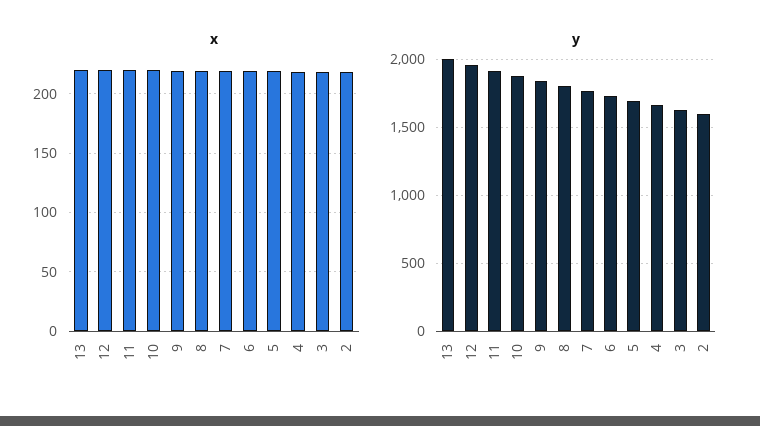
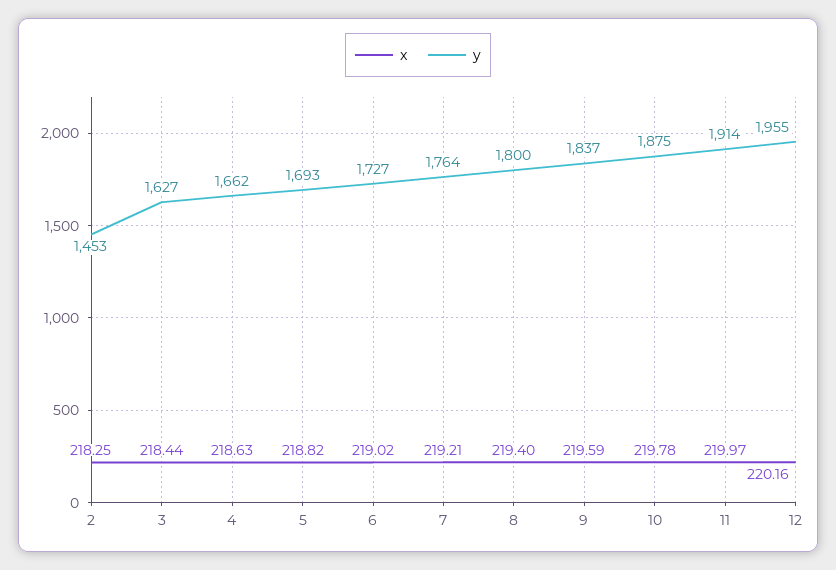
  {
    "x": {
-     "13": 220,
      "12": 220.16,
      "11": 219.97,
      "10": 219.78,
      "9": 219.59,
      "8": 219.4,
      "7": 219.21,
      "6": 219.02,
      "5": 218.82,
      "4": 218.63,
      "3": 218.44,
      "2": 218.25
    },
    "y": {
-     "13": 2000,
      "12": 1955,
      "11": 1914,
      "10": 1875,
      "9": 1837,
      "8": 1800,
      "7": 1764,
      "6": 1727,
      "5": 1693,
      "4": 1662,
      "3": 1627,
-     "2": 1600
+     "2": 1453
    }
  }

